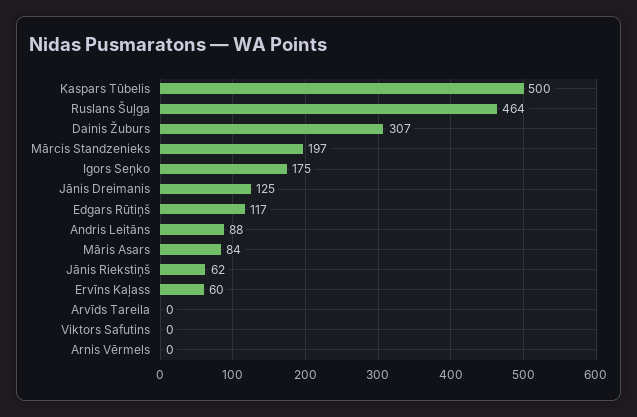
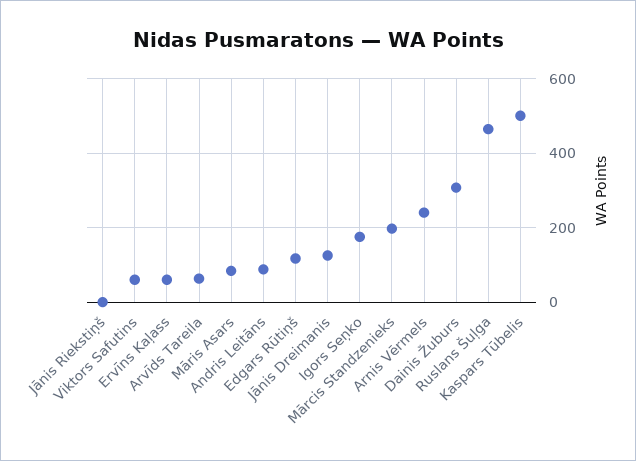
  {
    "Kaspars Tūbelis": 500,
    "Ruslans Šuļga": 464,
    "Dainis Žuburs": 307,
    "Mārcis Standzenieks": 197,
    "Igors Seņko": 175,
    "Jānis Dreimanis": 125,
    "Edgars Rūtiņš": 117,
    "Andris Leitāns": 88,
    "Māris Asars": 84,
-   "Jānis Riekstiņš": 62,
+   "Jānis Riekstiņš": 0,
    "Ervīns Kaļass": 60,
-   "Arvīds Tareila": 0,
+   "Arvīds Tareila": 60,
-   "Viktors Safutins": 0,
+   "Viktors Safutins": 60,
-   "Arnis Vērmels": 0
+   "Arnis Vērmels": 240
  }

